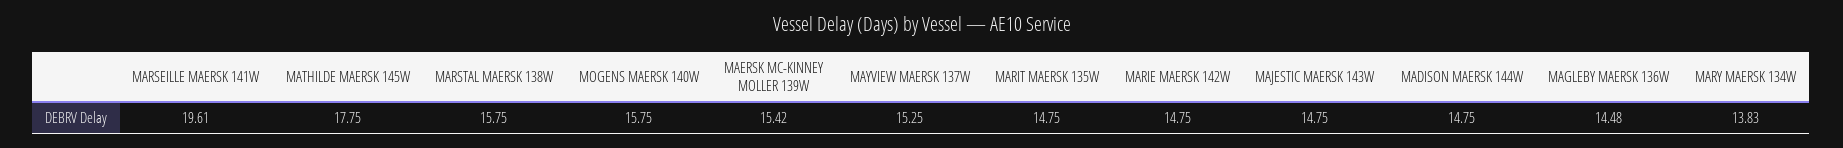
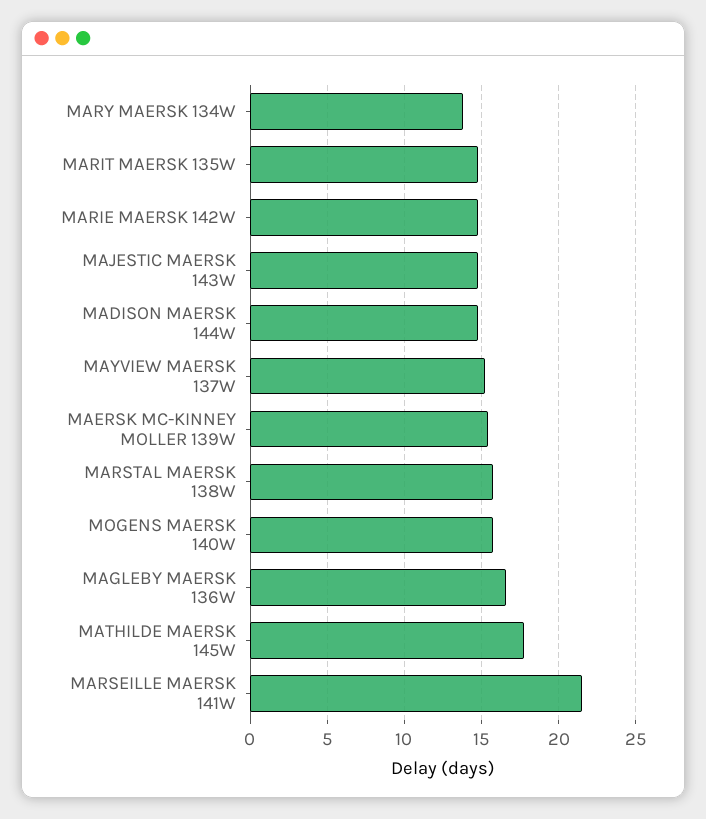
  {
-   "MARSEILLE MAERSK 141W": 19.61,
+   "MARSEILLE MAERSK 141W": 21.5,
    "MATHILDE MAERSK 145W": 17.75,
    "MARSTAL MAERSK 138W": 15.75,
    "MOGENS MAERSK 140W": 15.75,
    "MAERSK MC-KINNEY MOLLER 139W": 15.42,
    "MAYVIEW MAERSK 137W": 15.25,
    "MARIT MAERSK 135W": 14.75,
    "MARIE MAERSK 142W": 14.75,
    "MAJESTIC MAERSK 143W": 14.75,
    "MADISON MAERSK 144W": 14.75,
-   "MAGLEBY MAERSK 136W": 14.48,
+   "MAGLEBY MAERSK 136W": 16.5,
    "MARY MAERSK 134W": 13.83
  }

